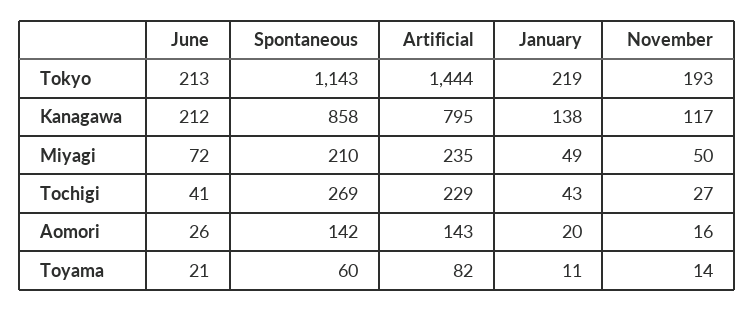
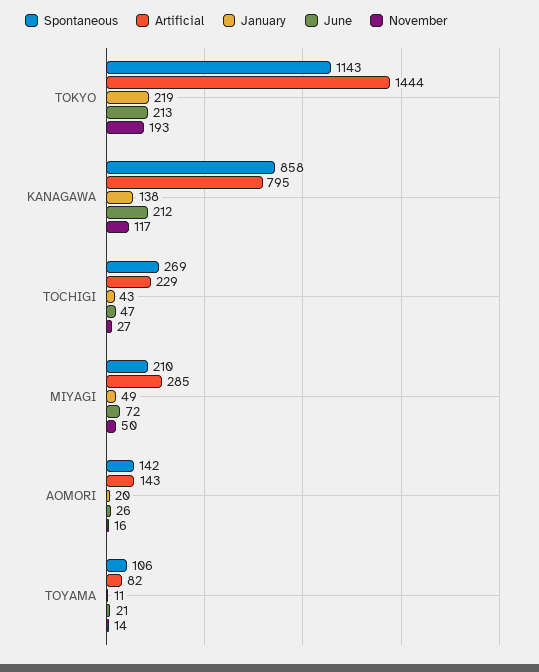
  {
    "June": {
      "Tokyo": 213,
      "Kanagawa": 212,
      "Miyagi": 72,
-     "Tochigi": 41,
+     "Tochigi": 47,
      "Aomori": 26,
      "Toyama": 21
    },
    "Spontaneous": {
      "Tokyo": 1143,
      "Kanagawa": 858,
      "Miyagi": 210,
      "Tochigi": 269,
      "Aomori": 142,
-     "Toyama": 60
+     "Toyama": 106
    },
    "Artificial": {
      "Tokyo": 1444,
      "Kanagawa": 795,
-     "Miyagi": 235,
+     "Miyagi": 285,
      "Tochigi": 229,
      "Aomori": 143,
      "Toyama": 82
    },
    "January": {
      "Tokyo": 219,
      "Kanagawa": 138,
      "Miyagi": 49,
      "Tochigi": 43,
      "Aomori": 20,
      "Toyama": 11
    },
    "November": {
      "Tokyo": 193,
      "Kanagawa": 117,
      "Miyagi": 50,
      "Tochigi": 27,
      "Aomori": 16,
      "Toyama": 14
    }
  }

